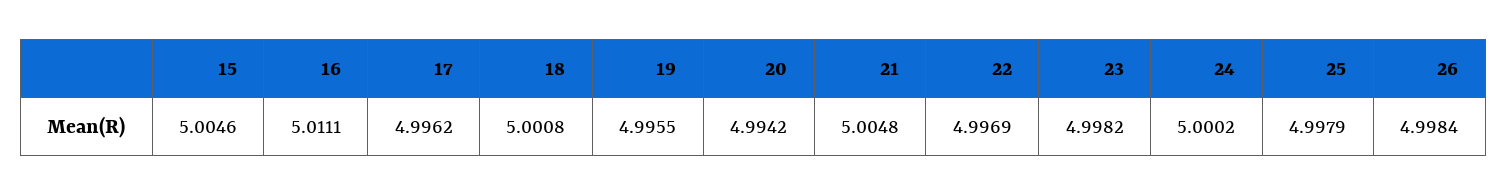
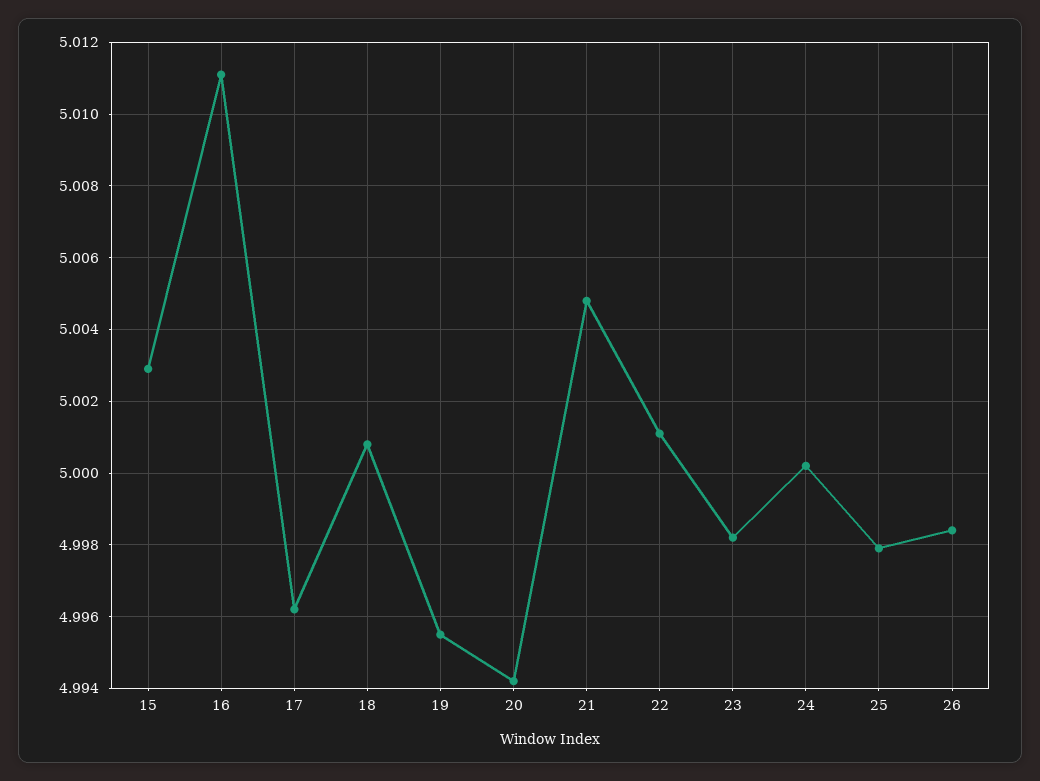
  {
-   "15": 5.0046,
+   "15": 5.003,
    "16": 5.0111,
    "17": 4.9962,
    "18": 5.0008,
    "19": 4.9955,
    "20": 4.9942,
    "21": 5.0048,
-   "22": 4.9969,
+   "22": 5.001,
    "23": 4.9982,
    "24": 5.0002,
    "25": 4.9979,
    "26": 4.9984
  }

